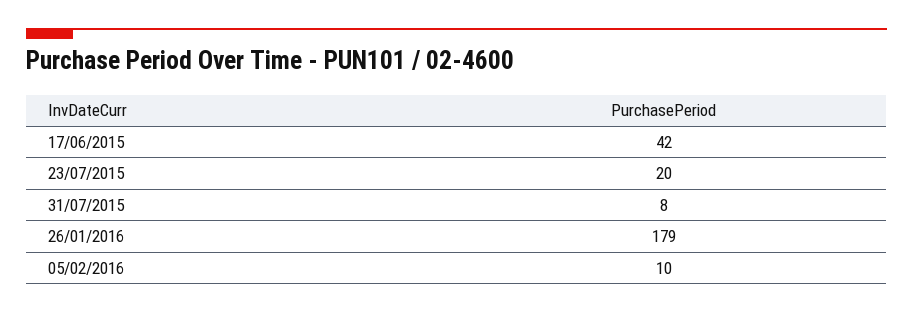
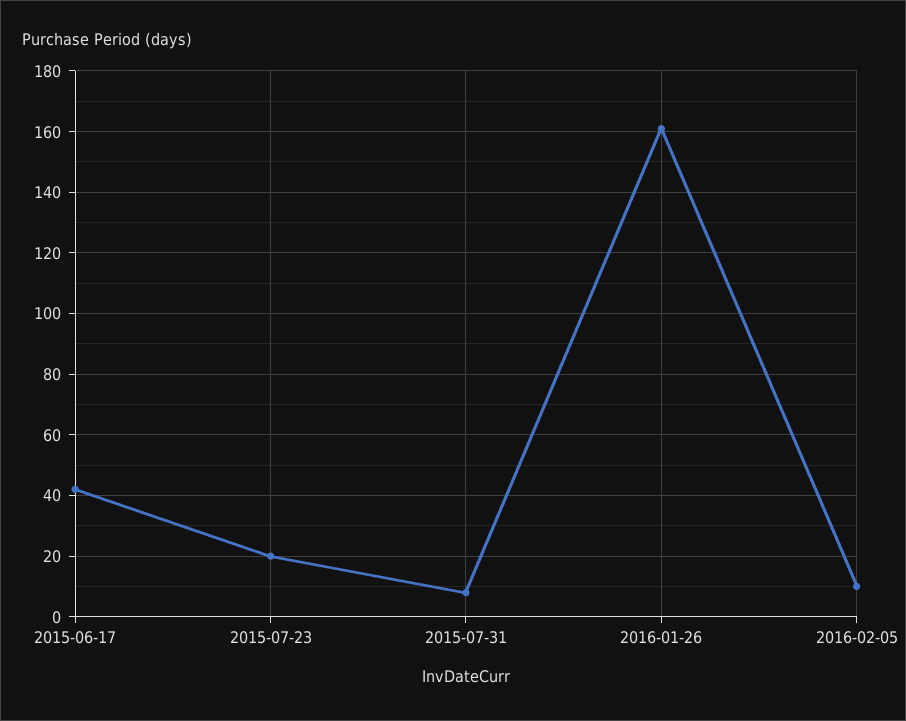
  {
    "17/06/2015": 42,
    "23/07/2015": 20,
    "31/07/2015": 8,
-   "26/01/2016": 179,
+   "26/01/2016": 160,
    "05/02/2016": 10
  }

